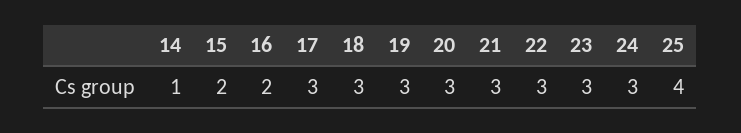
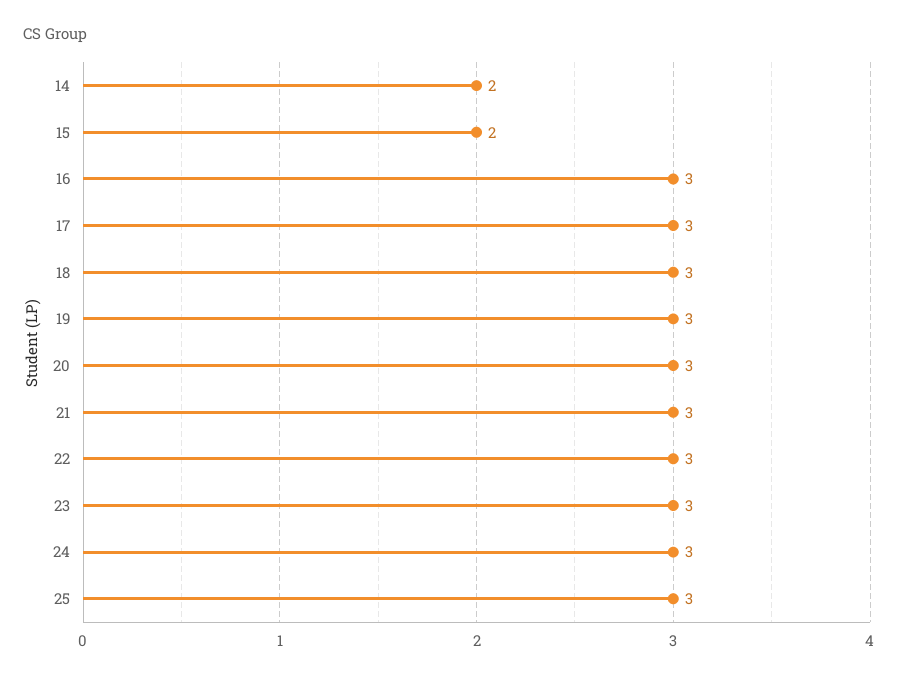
  {
-   "14": 1,
+   "14": 2,
    "15": 2,
-   "16": 2,
+   "16": 3,
    "17": 3,
    "18": 3,
    "19": 3,
    "20": 3,
    "21": 3,
    "22": 3,
    "23": 3,
    "24": 3,
-   "25": 4
+   "25": 3
  }

